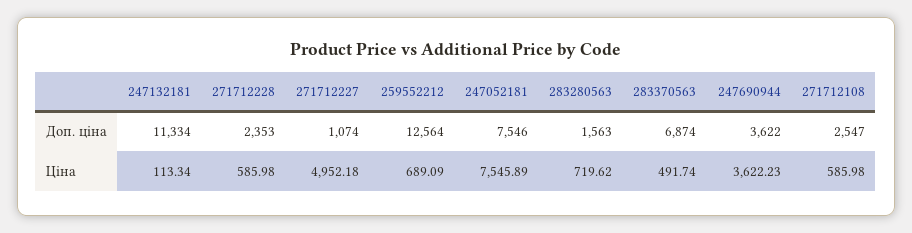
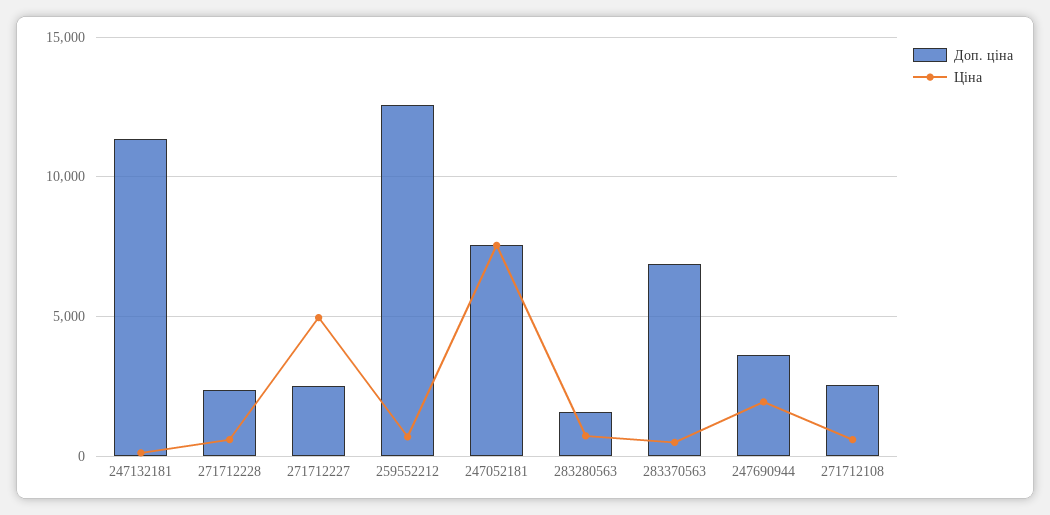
  {
    "Доп. ціна": {
      "247132181": 11334,
      "271712228": 2353,
-     "271712227": 1074,
+     "271712227": 2500,
      "259552212": 12564,
      "247052181": 7546,
      "283280563": 1563,
      "283370563": 6874,
      "247690944": 3622,
      "271712108": 2547
    },
    "Ціна": {
      "247132181": 113.34,
      "271712228": 585.98,
      "271712227": 4952.18,
      "259552212": 689.09,
      "247052181": 7545.89,
      "283280563": 719.62,
      "283370563": 491.74,
-     "247690944": 3622.23,
+     "247690944": 2000,
      "271712108": 585.98
    }
  }

